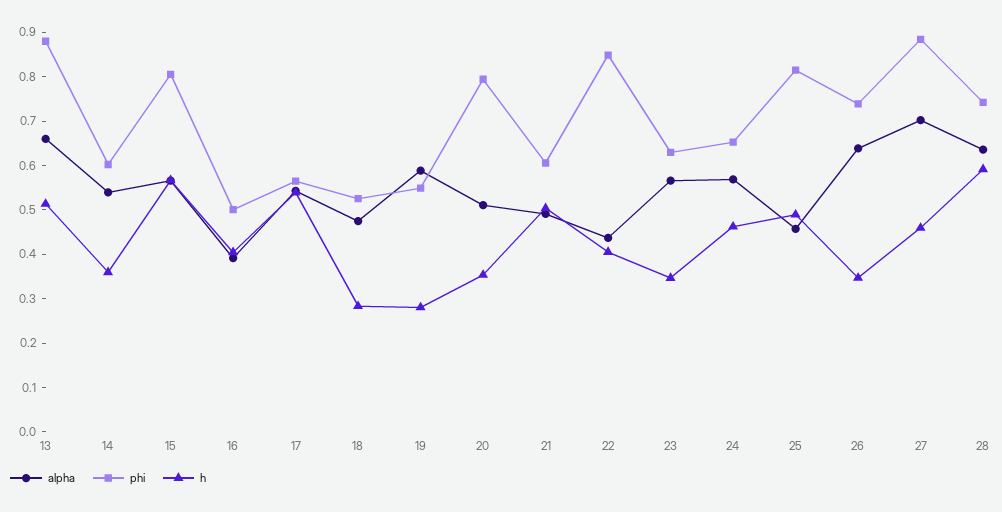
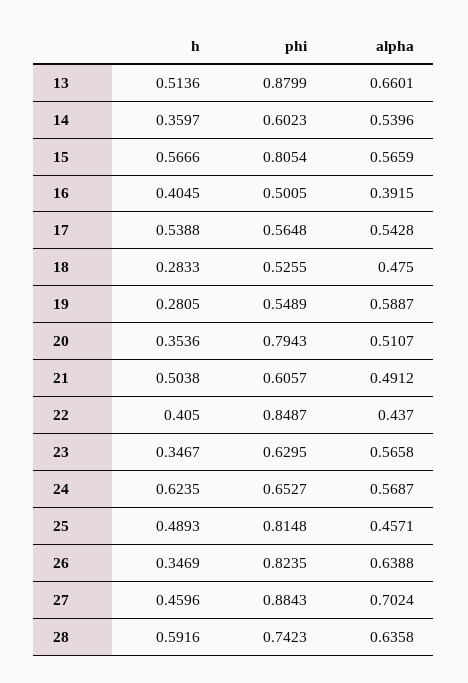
  {
    "alpha": {
      "13": 0.6601,
      "14": 0.5396,
      "15": 0.5659,
      "16": 0.3915,
      "17": 0.5428,
      "18": 0.475,
      "19": 0.5887,
      "20": 0.5107,
      "21": 0.4912,
      "22": 0.437,
      "23": 0.5658,
      "24": 0.5687,
      "25": 0.4571,
      "26": 0.6388,
      "27": 0.7024,
      "28": 0.6358
    },
    "phi": {
      "13": 0.8799,
      "14": 0.6023,
      "15": 0.8054,
      "16": 0.5005,
      "17": 0.5648,
      "18": 0.5255,
      "19": 0.5489,
      "20": 0.7943,
      "21": 0.6057,
      "22": 0.8487,
      "23": 0.6295,
      "24": 0.6527,
      "25": 0.8148,
-     "26": 0.74,
+     "26": 0.8235,
      "27": 0.8843,
      "28": 0.7423
    },
    "h": {
      "13": 0.5136,
      "14": 0.3597,
      "15": 0.5666,
      "16": 0.4045,
      "17": 0.5388,
      "18": 0.2833,
      "19": 0.2805,
      "20": 0.3536,
      "21": 0.5038,
      "22": 0.405,
      "23": 0.3467,
-     "24": 0.46,
+     "24": 0.6235,
      "25": 0.4893,
      "26": 0.3469,
      "27": 0.4596,
      "28": 0.5916
    }
  }

